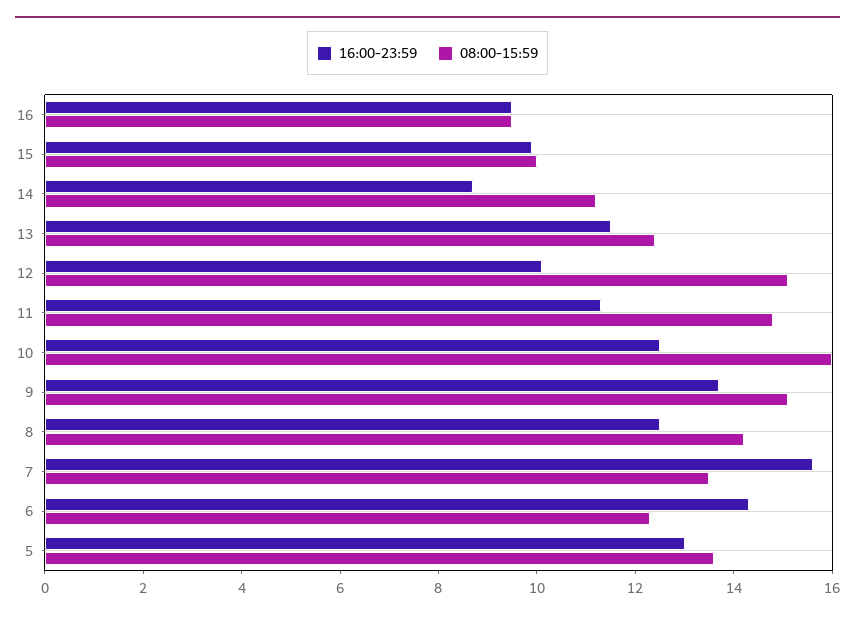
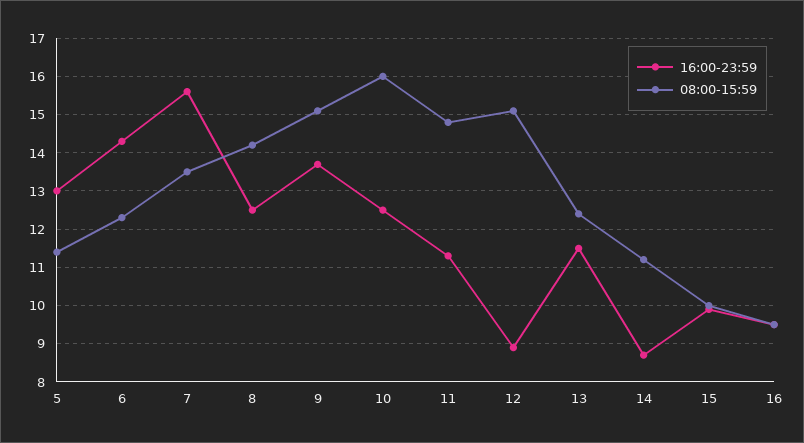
  {
    "16:00-23:59": {
      "16": 9.5,
      "15": 10,
      "14": 8.5,
      "13": 11.5,
-     "12": 10,
+     "12": 9,
      "11": 11.5,
      "10": 12.5,
      "9": 13.5,
      "8": 12.5,
      "7": 15.5,
      "6": 14.5,
      "5": 13
    },
    "08:00-15:59": {
      "16": 9.5,
      "15": 10,
      "14": 11,
      "13": 12.5,
      "12": 15,
      "11": 15,
      "10": 16,
      "9": 15,
      "8": 14,
      "7": 13.5,
      "6": 12.5,
-     "5": 13.5
+     "5": 11.5
    }
  }

